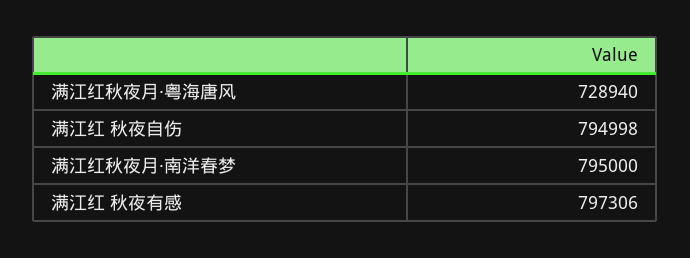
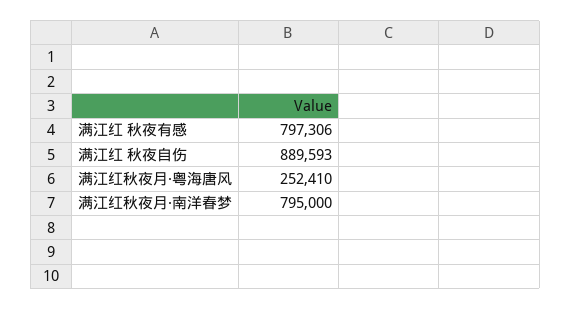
  {
-   "满江红秋夜月·粤海唐风": 728940,
+   "满江红秋夜月·粤海唐风": 252410,
-   "满江红 秋夜自伤": 794998,
+   "满江红 秋夜自伤": 889593,
    "满江红秋夜月·南洋春梦": 795000,
    "满江红 秋夜有感": 797306
  }

